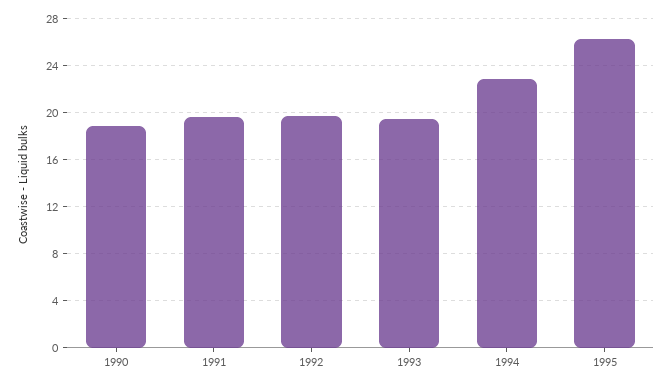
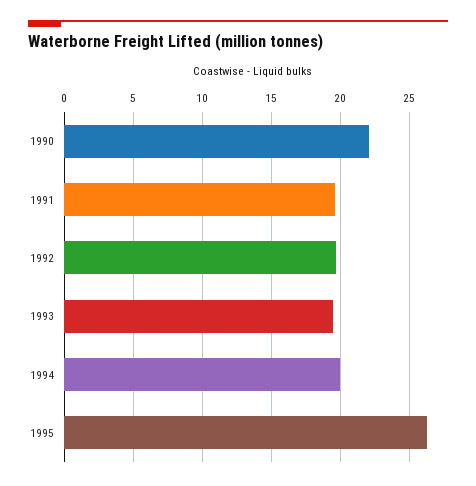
  {
-   "1990": 19,
+   "1990": 22,
    "1991": 19.5,
    "1992": 19.5,
    "1993": 19.5,
-   "1994": 23,
+   "1994": 20,
    "1995": 26.5
  }

